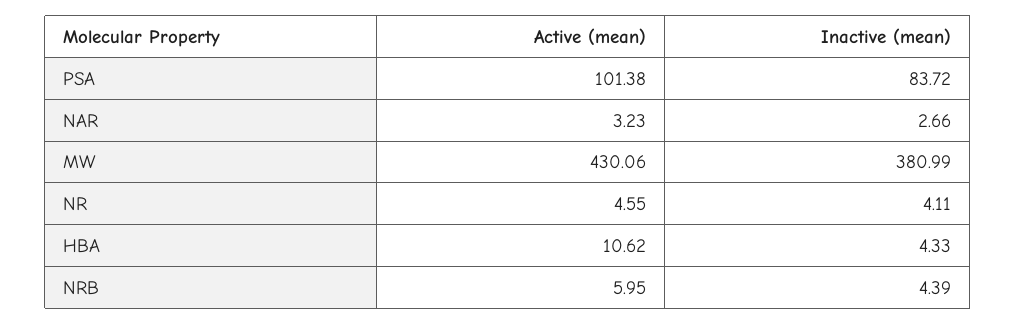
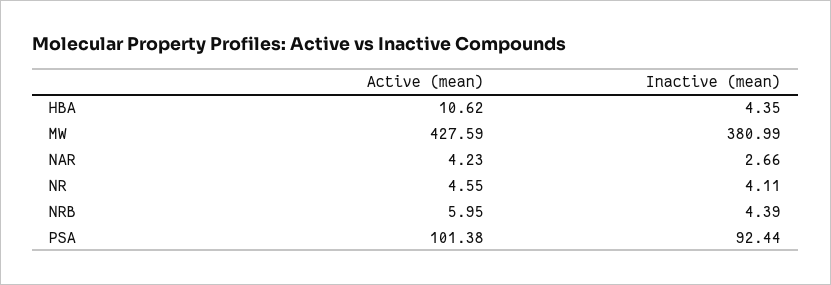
  {
    "Active (mean)": {
      "PSA": 101.38,
-     "NAR": 3.23,
+     "NAR": 4.23,
-     "MW": 430.06,
+     "MW": 427.59,
      "NR": 4.55,
      "HBA": 10.62,
      "NRB": 5.95
    },
    "Inactive (mean)": {
-     "PSA": 83.72,
+     "PSA": 92.44,
      "NAR": 2.66,
      "MW": 380.99,
      "NR": 4.11,
-     "HBA": 4.33,
+     "HBA": 4.35,
      "NRB": 4.39
    }
  }

